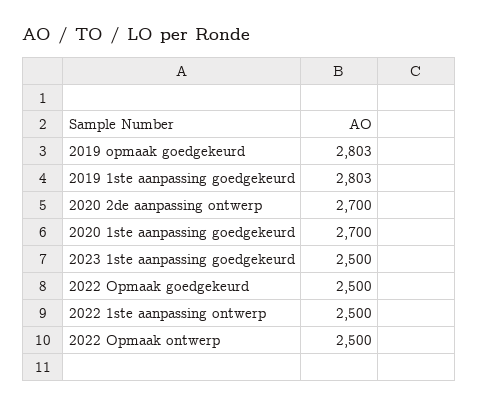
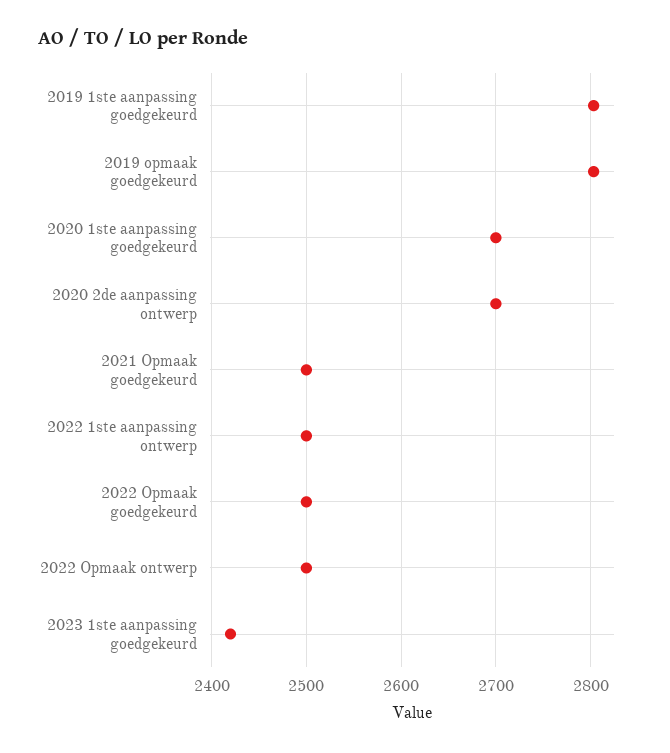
  {
    "2019 opmaak goedgekeurd": 2803,
    "2019 1ste aanpassing goedgekeurd": 2803,
    "2020 2de aanpassing ontwerp": 2700,
    "2020 1ste aanpassing goedgekeurd": 2700,
-   "2023 1ste aanpassing goedgekeurd": 2500,
+   "2023 1ste aanpassing goedgekeurd": 2420,
    "2022 Opmaak goedgekeurd": 2500,
    "2022 1ste aanpassing ontwerp": 2500,
-   "2022 Opmaak ontwerp": 2500
+   "2022 Opmaak ontwerp": 2500,
+   "2021 Opmaak goedgekeurd": 2500
  }

